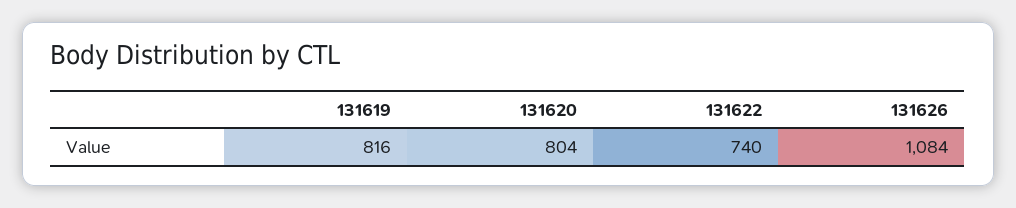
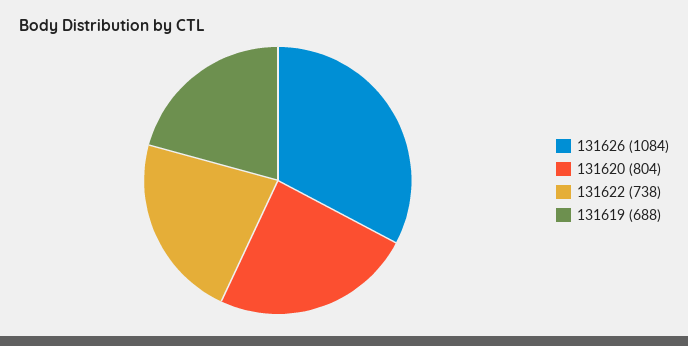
  {
-   "131619": 816,
+   "131619": 688,
    "131620": 804,
-   "131622": 740,
+   "131622": 738,
    "131626": 1084
  }

